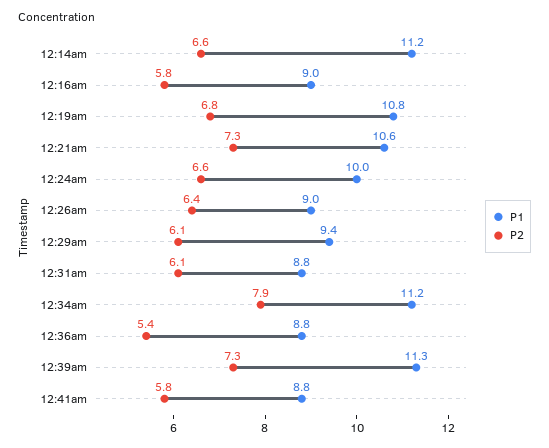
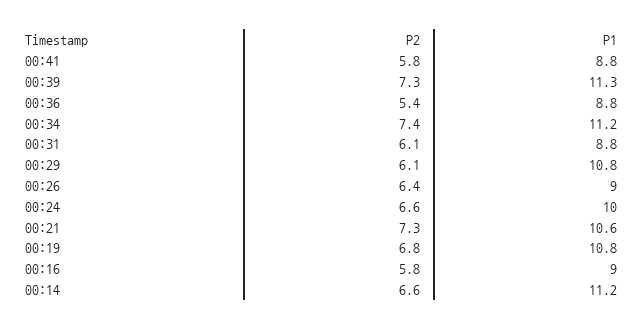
  {
    "P1": {
      "12:14am": 11.2,
      "12:16am": 9,
      "12:19am": 10.8,
      "12:21am": 10.6,
      "12:24am": 10,
      "12:26am": 9,
-     "12:29am": 9.4,
+     "12:29am": 10.8,
      "12:31am": 8.8,
      "12:34am": 11.2,
      "12:36am": 8.8,
      "12:39am": 11.3,
      "12:41am": 8.8
    },
    "P2": {
      "12:14am": 6.6,
      "12:16am": 5.8,
      "12:19am": 6.8,
      "12:21am": 7.3,
      "12:24am": 6.6,
      "12:26am": 6.4,
      "12:29am": 6.1,
      "12:31am": 6.1,
-     "12:34am": 7.9,
+     "12:34am": 7.4,
      "12:36am": 5.4,
      "12:39am": 7.3,
      "12:41am": 5.8
    }
  }

